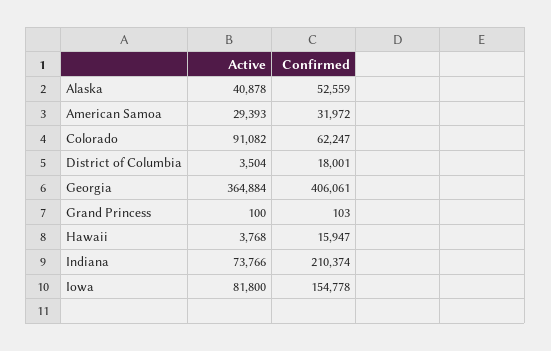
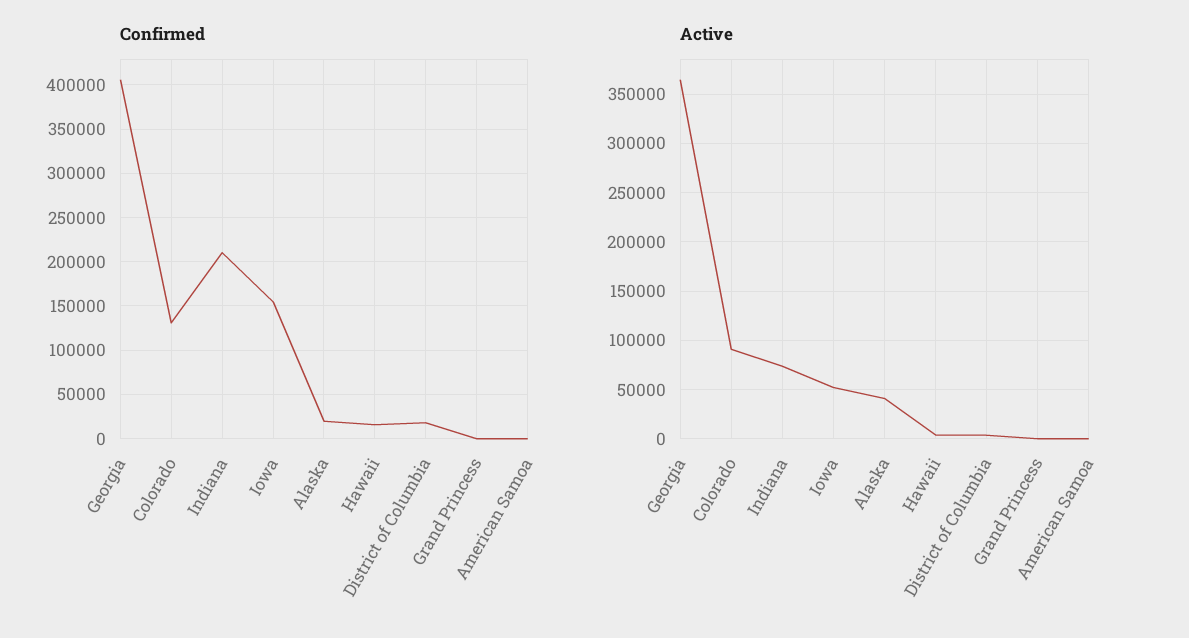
  {
    "Active": {
      "Alaska": 40878,
-     "American Samoa": 29393,
+     "American Samoa": 0,
      "Colorado": 91082,
      "District of Columbia": 3504,
      "Georgia": 364884,
      "Grand Princess": 100,
      "Hawaii": 3768,
      "Indiana": 73766,
-     "Iowa": 81800
+     "Iowa": 50000
    },
    "Confirmed": {
-     "Alaska": 52559,
+     "Alaska": 20000,
-     "American Samoa": 31972,
+     "American Samoa": 0,
-     "Colorado": 62247,
+     "Colorado": 130000,
      "District of Columbia": 18001,
      "Georgia": 406061,
      "Grand Princess": 103,
      "Hawaii": 15947,
      "Indiana": 210374,
      "Iowa": 154778
    }
  }

